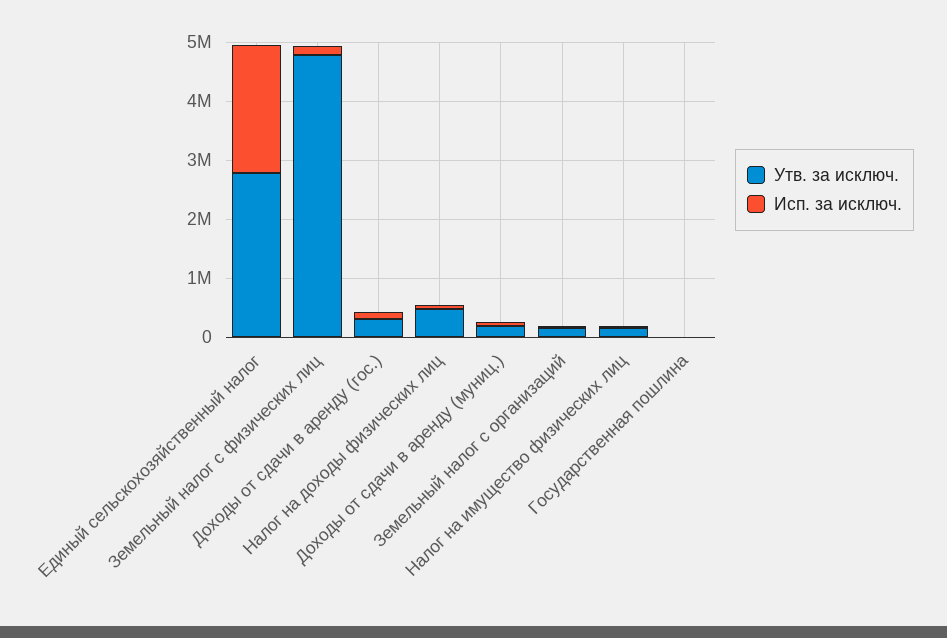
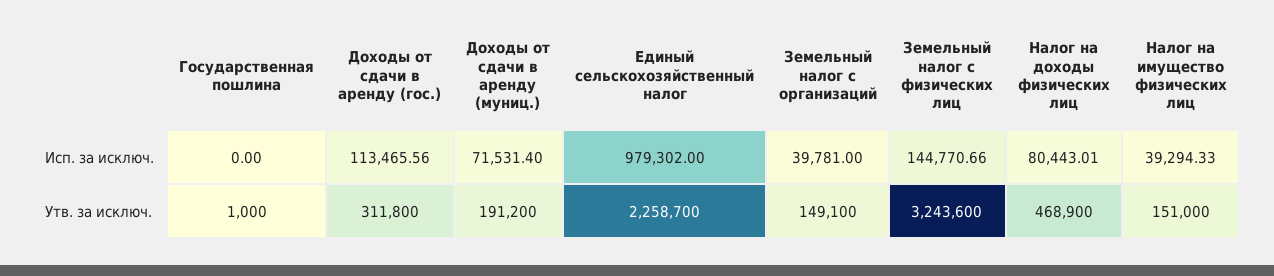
  {
    "Утв. за исключ.": {
-     "Единый сельскохозяйственный налог": 2800000,
+     "Единый сельскохозяйственный налог": 2258700,
-     "Земельный налог с физических лиц": 4800000,
+     "Земельный налог с физических лиц": 3243600,
      "Доходы от сдачи в аренду (гос.)": 311800,
      "Налог на доходы физических лиц": 468900,
      "Доходы от сдачи в аренду (муниц.)": 191200,
      "Земельный налог с организаций": 149100,
      "Налог на имущество физических лиц": 151000,
      "Государственная пошлина": 1000
    },
    "Исп. за исключ.": {
-     "Единый сельскохозяйственный налог": 2200000,
+     "Единый сельскохозяйственный налог": 979302,
      "Земельный налог с физических лиц": 144770.66,
      "Доходы от сдачи в аренду (гос.)": 113465.56,
      "Налог на доходы физических лиц": 80443.01,
      "Доходы от сдачи в аренду (муниц.)": 71531.4,
      "Земельный налог с организаций": 39781,
      "Налог на имущество физических лиц": 39294.33,
      "Государственная пошлина": 0
    }
  }

